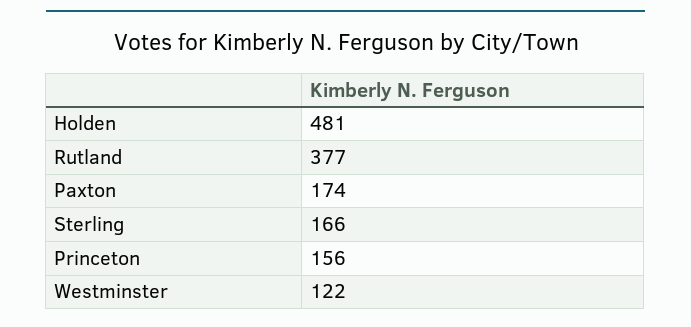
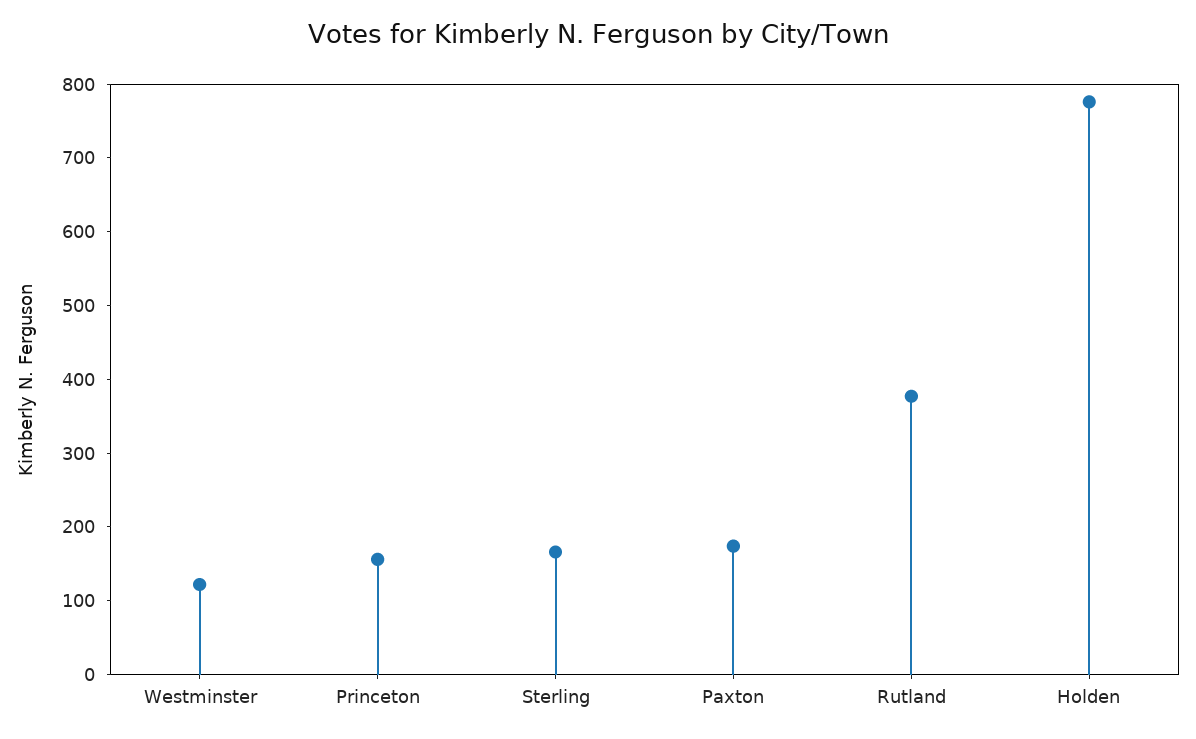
  {
-   "Holden": 481,
+   "Holden": 780,
    "Rutland": 377,
    "Paxton": 174,
    "Sterling": 166,
    "Princeton": 156,
    "Westminster": 122
  }

